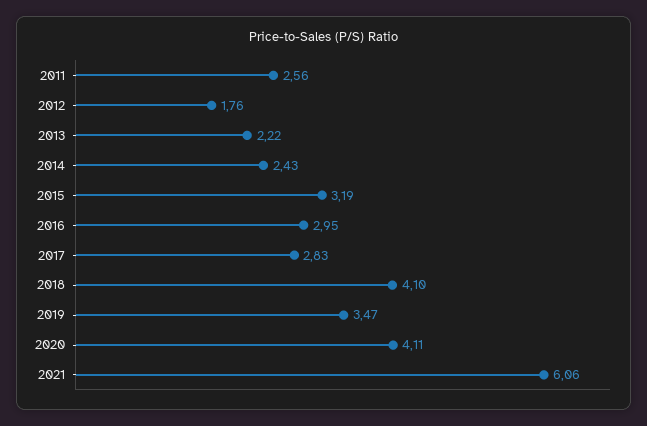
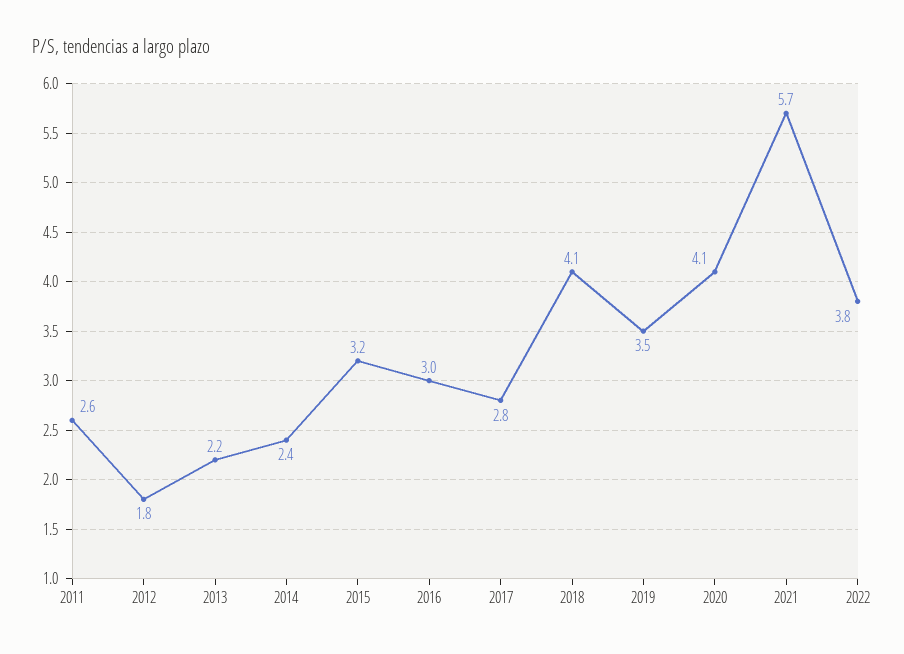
  {
    "2011": 2.56,
    "2012": 1.76,
    "2013": 2.22,
    "2014": 2.43,
    "2015": 3.19,
    "2016": 2.95,
    "2017": 2.83,
    "2018": 4.1,
    "2019": 3.47,
    "2020": 4.11,
-   "2021": 6.06
+   "2021": 5.7,
+   "2022": 3.8
  }

